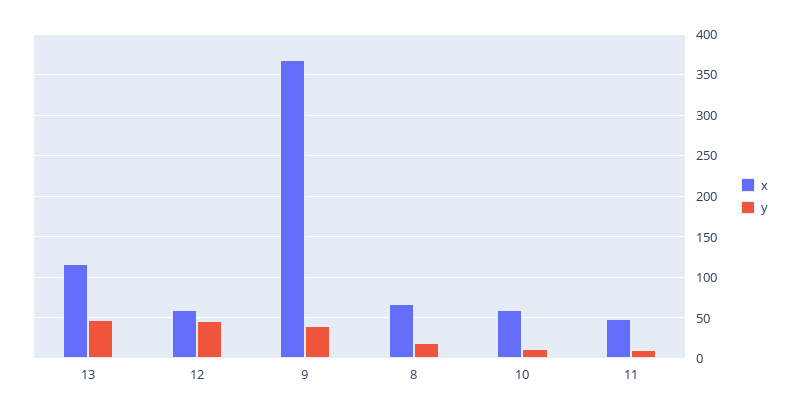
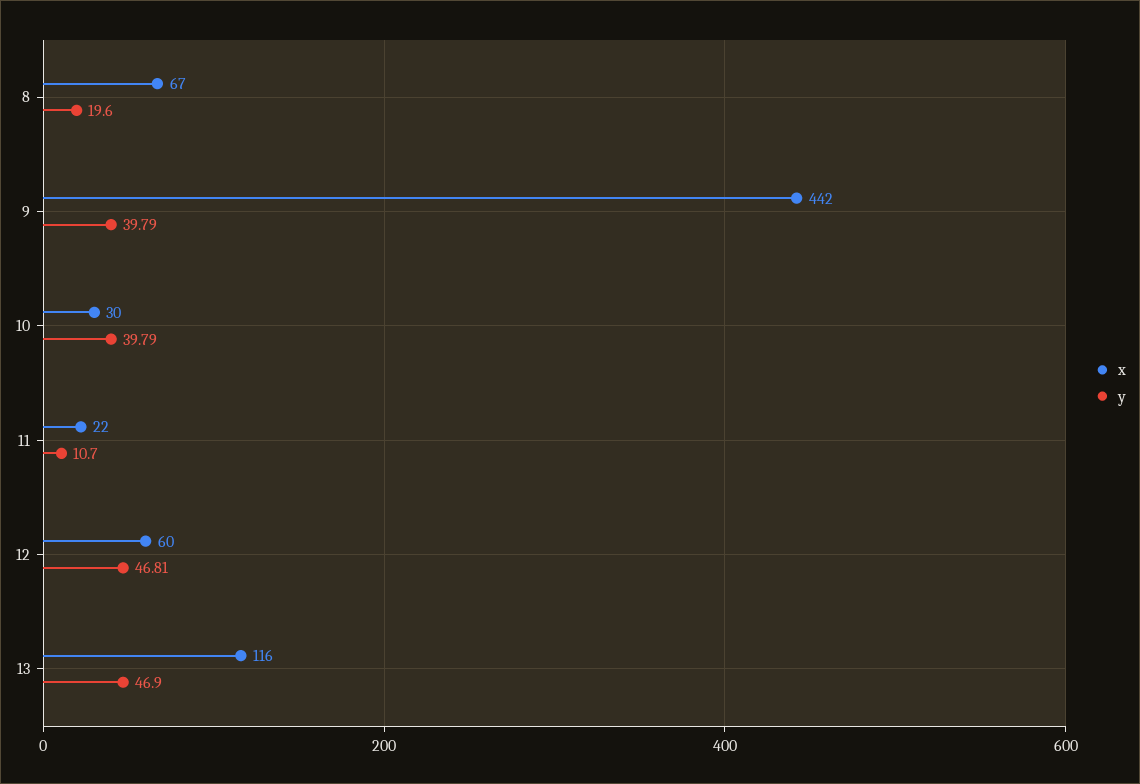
  {
    "x": {
      "13": 116,
      "12": 60,
-     "9": 370,
+     "9": 442,
      "8": 67,
-     "10": 60,
+     "10": 30,
-     "11": 50
+     "11": 22
    },
    "y": {
      "13": 46.9,
      "12": 46.81,
      "9": 39.79,
      "8": 19.6,
-     "10": 10,
+     "10": 39.79,
      "11": 10.7
    }
  }

